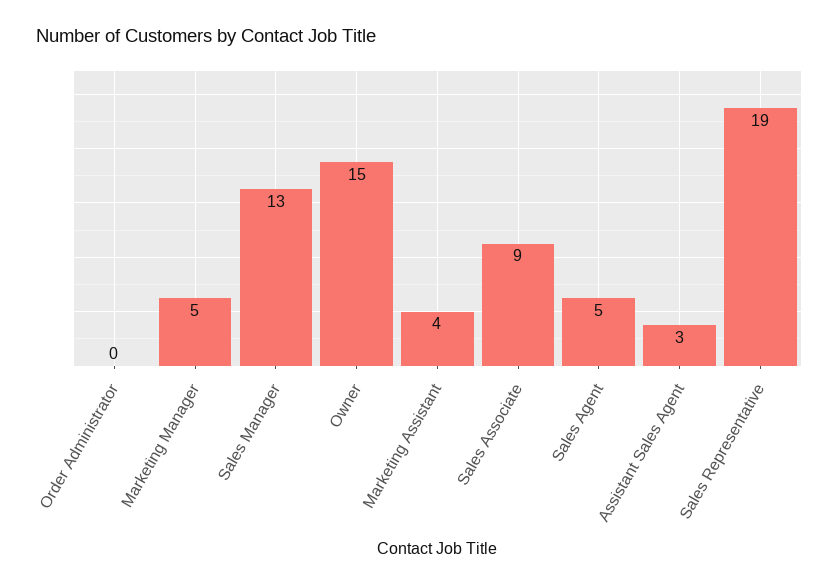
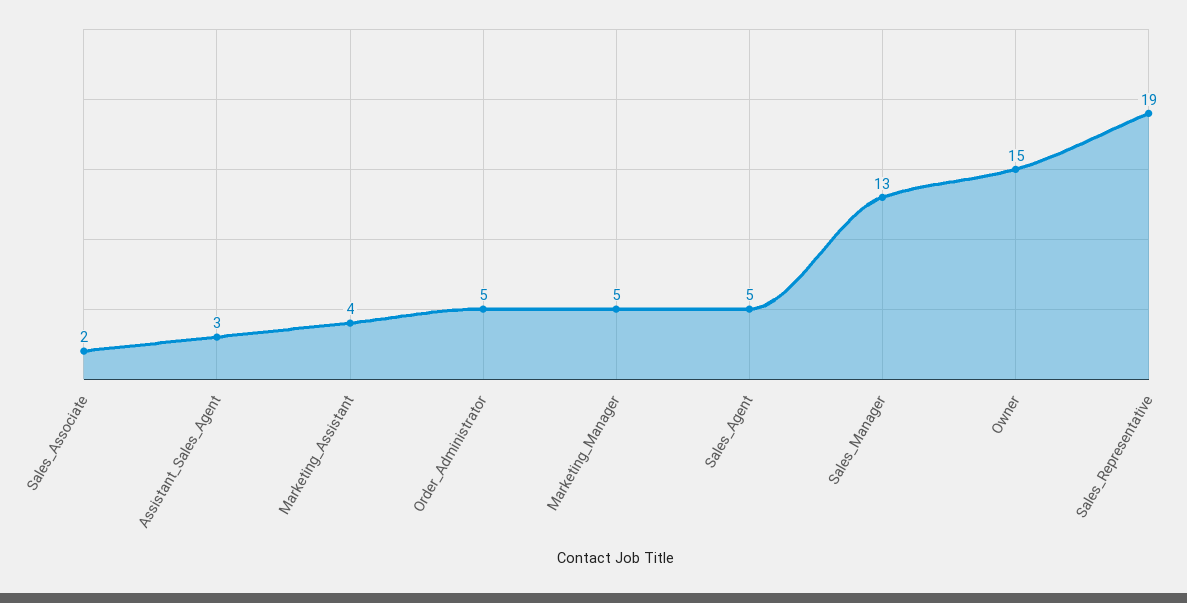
  {
-   "Order Administrator": 0,
+   "Order Administrator": 5,
    "Marketing Manager": 5,
    "Sales Manager": 13,
    "Owner": 15,
    "Marketing Assistant": 4,
-   "Sales Associate": 9,
+   "Sales Associate": 2,
    "Sales Agent": 5,
    "Assistant Sales Agent": 3,
    "Sales Representative": 19
  }

